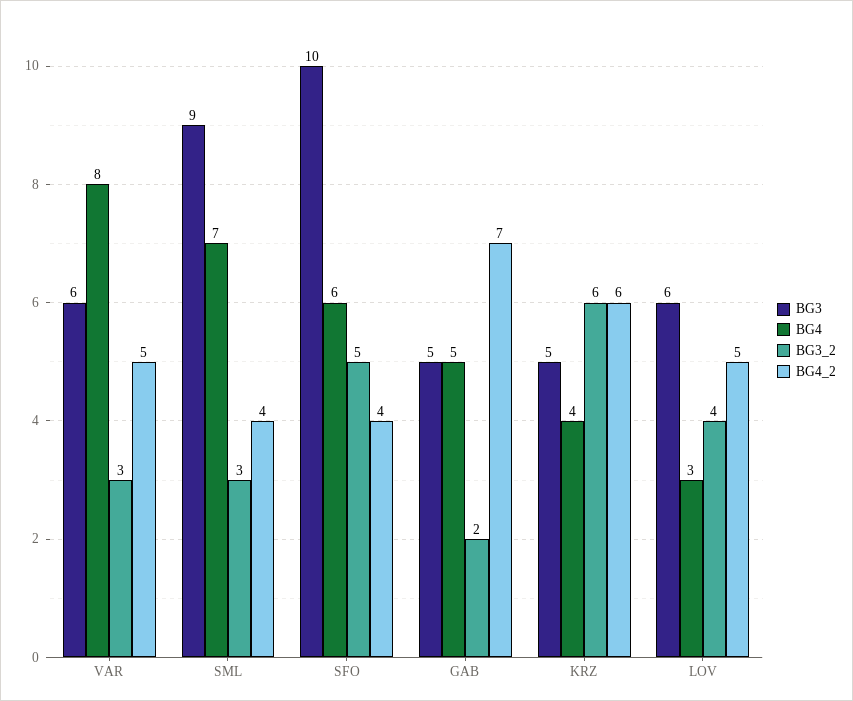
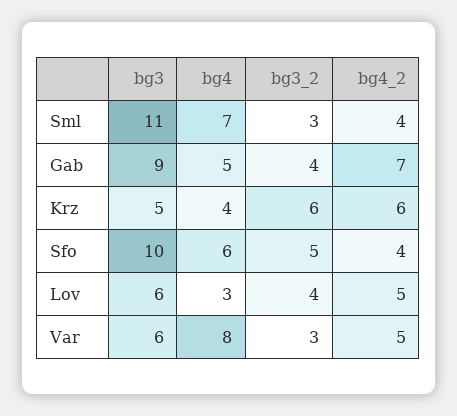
  {
    "BG3": {
      "VAR": 6,
-     "SML": 9,
+     "SML": 11,
      "SFO": 10,
-     "GAB": 5,
+     "GAB": 9,
      "KRZ": 5,
      "LOV": 6
    },
    "BG4": {
      "VAR": 8,
      "SML": 7,
      "SFO": 6,
      "GAB": 5,
      "KRZ": 4,
      "LOV": 3
    },
    "BG3_2": {
      "VAR": 3,
      "SML": 3,
      "SFO": 5,
-     "GAB": 2,
+     "GAB": 4,
      "KRZ": 6,
      "LOV": 4
    },
    "BG4_2": {
      "VAR": 5,
      "SML": 4,
      "SFO": 4,
      "GAB": 7,
      "KRZ": 6,
      "LOV": 5
    }
  }

